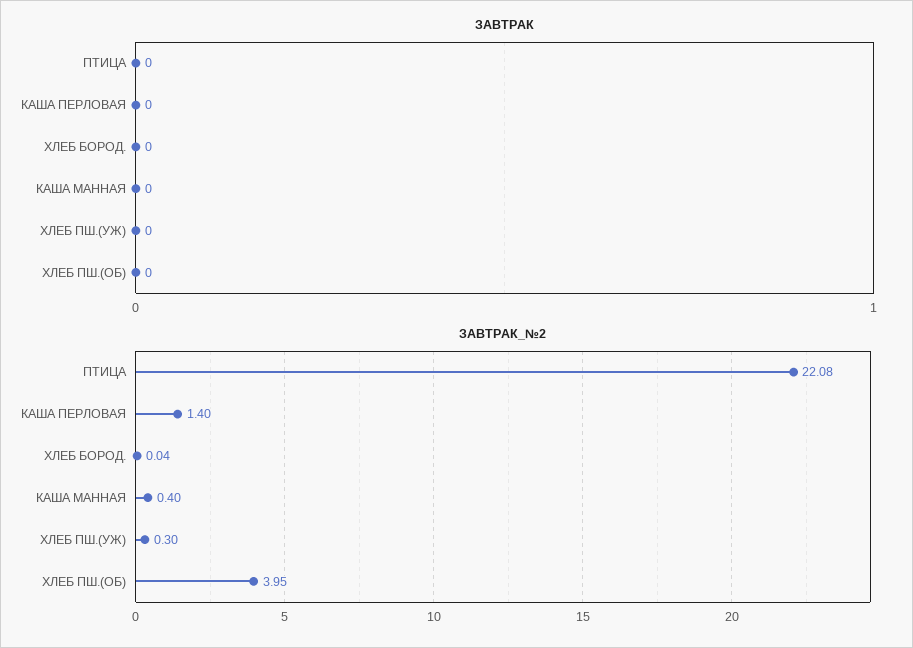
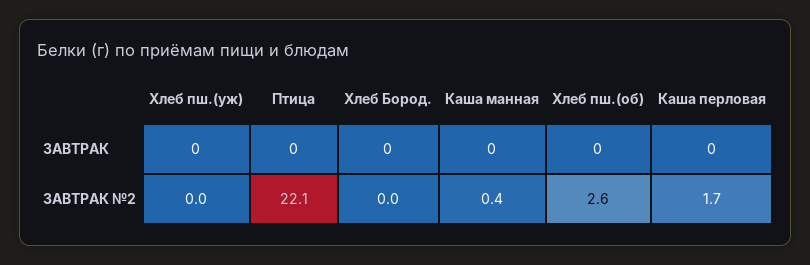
  {
    "ЗАВТРАК": {
      "ПТИЦА": 0,
      "КАША ПЕРЛОВАЯ": 0,
      "ХЛЕБ БОРОД.": 0,
      "КАША МАННАЯ": 0,
      "ХЛЕБ ПШ.(УЖ)": 0,
      "ХЛЕБ ПШ.(ОБ)": 0
    },
    "ЗАВТРАК_№2": {
      "ПТИЦА": 22.08,
-     "КАША ПЕРЛОВАЯ": 1.4,
+     "КАША ПЕРЛОВАЯ": 1.7,
      "ХЛЕБ БОРОД.": 0.04,
      "КАША МАННАЯ": 0.4,
-     "ХЛЕБ ПШ.(УЖ)": 0.3,
+     "ХЛЕБ ПШ.(УЖ)": 0,
-     "ХЛЕБ ПШ.(ОБ)": 3.95
+     "ХЛЕБ ПШ.(ОБ)": 2.6
    }
  }

